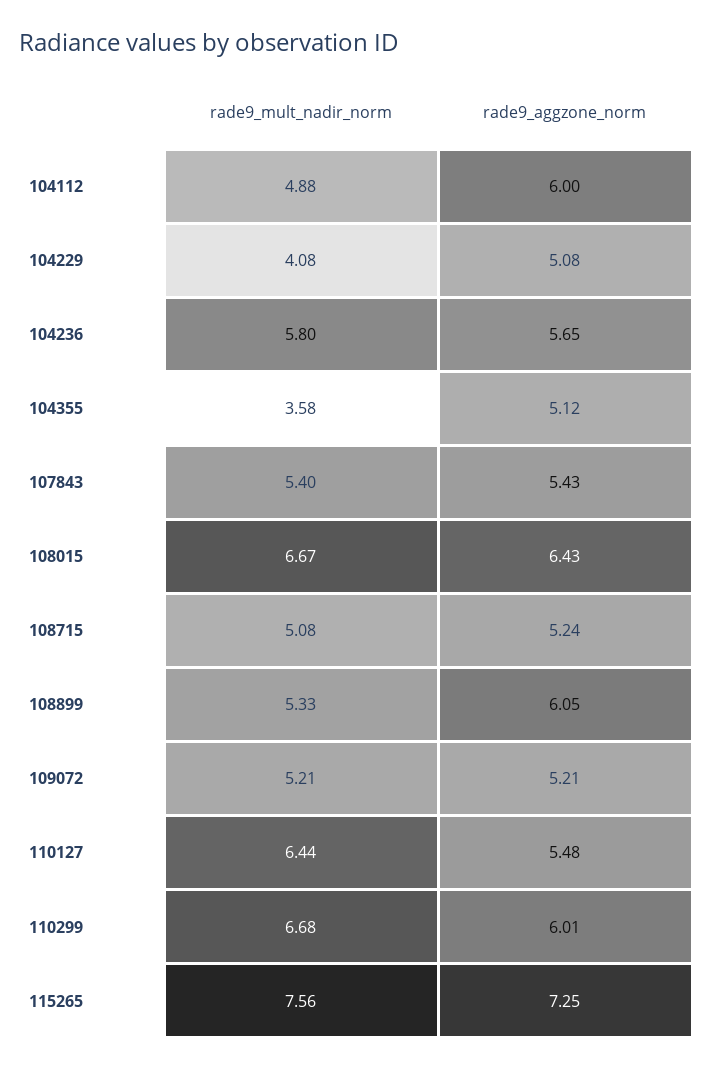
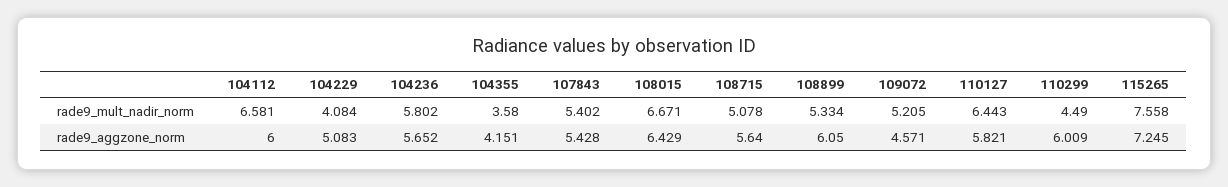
  {
    "rade9_mult_nadir_norm": {
-     "104112": 4.88,
+     "104112": 6.581,
      "104229": 4.084,
      "104236": 5.802,
      "104355": 3.58,
      "107843": 5.402,
      "108015": 6.671,
      "108715": 5.078,
      "108899": 5.334,
      "109072": 5.205,
      "110127": 6.443,
-     "110299": 6.68,
+     "110299": 4.49,
      "115265": 7.558
    },
    "rade9_aggzone_norm": {
      "104112": 6,
      "104229": 5.083,
      "104236": 5.652,
-     "104355": 5.12,
+     "104355": 4.151,
      "107843": 5.428,
      "108015": 6.429,
-     "108715": 5.24,
+     "108715": 5.64,
      "108899": 6.05,
-     "109072": 5.21,
+     "109072": 4.571,
-     "110127": 5.48,
+     "110127": 5.821,
      "110299": 6.009,
      "115265": 7.245
    }
  }

